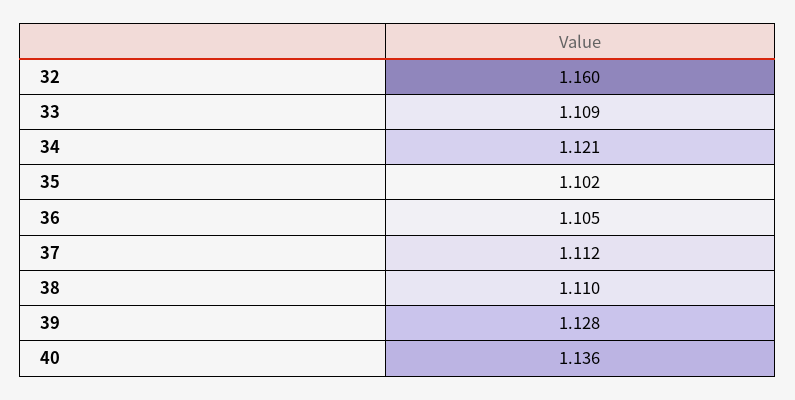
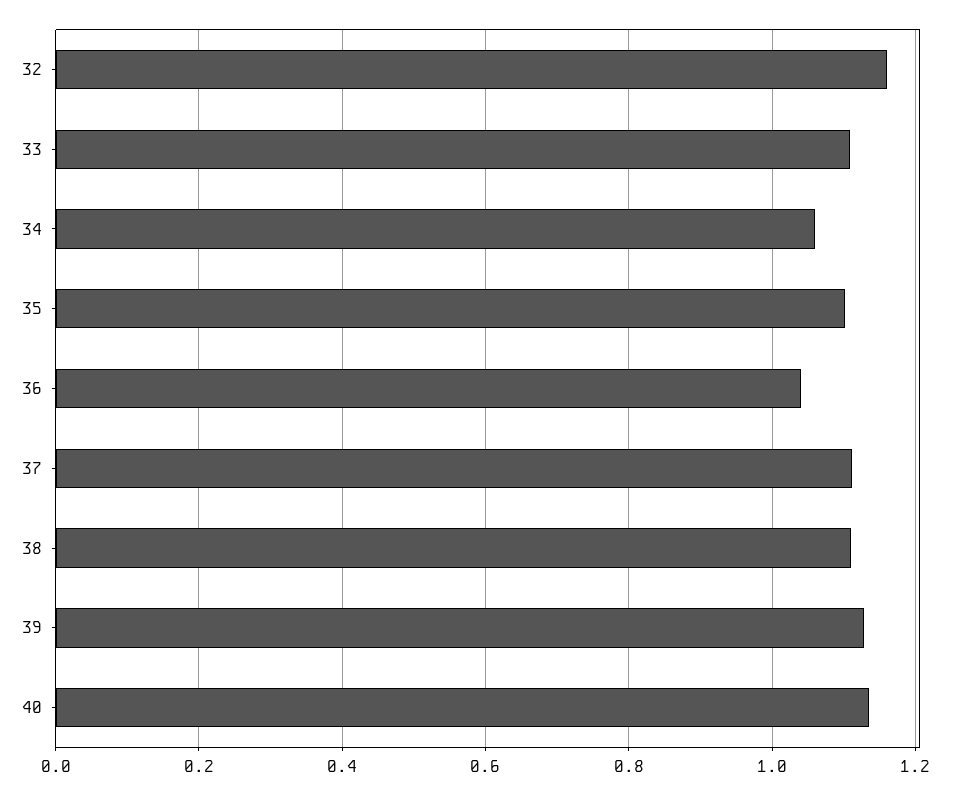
  {
    "32": 1.16,
    "33": 1.109,
-   "34": 1.121,
+   "34": 1.06,
    "35": 1.102,
-   "36": 1.105,
+   "36": 1.04,
    "37": 1.112,
    "38": 1.11,
    "39": 1.128,
    "40": 1.136
  }

